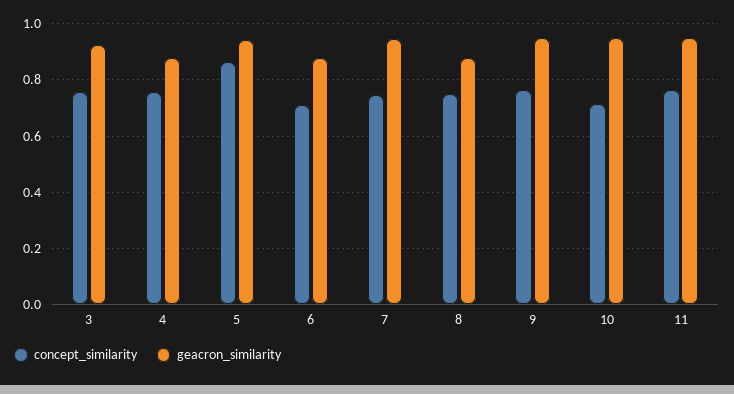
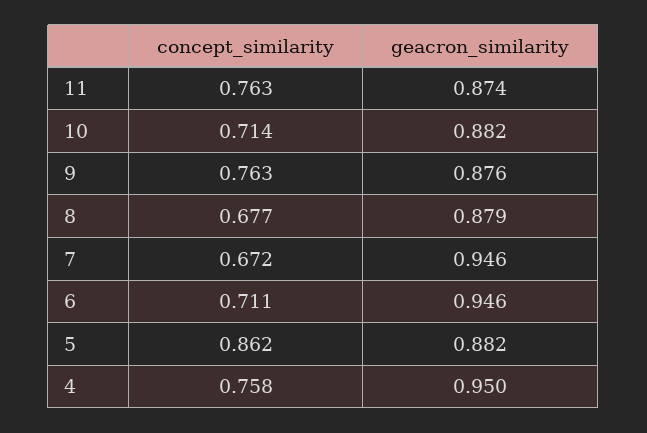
  {
    "concept_similarity": {
-     "3": 0.75,
      "4": 0.758,
      "5": 0.862,
      "6": 0.711,
-     "7": 0.75,
+     "7": 0.672,
-     "8": 0.75,
+     "8": 0.677,
      "9": 0.763,
      "10": 0.714,
      "11": 0.763
    },
    "geacron_similarity": {
-     "3": 0.925,
-     "4": 0.875,
+     "4": 0.95,
-     "5": 0.95,
+     "5": 0.882,
-     "6": 0.875,
+     "6": 0.946,
      "7": 0.946,
      "8": 0.879,
-     "9": 0.95,
+     "9": 0.876,
-     "10": 0.95,
+     "10": 0.882,
-     "11": 0.95
+     "11": 0.874
    }
  }

